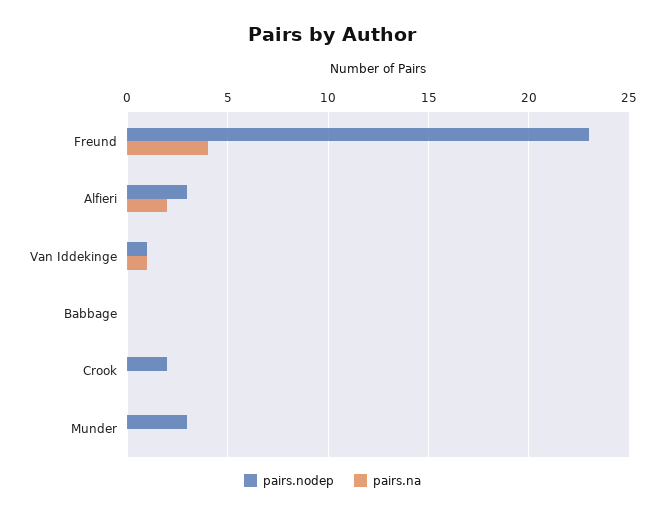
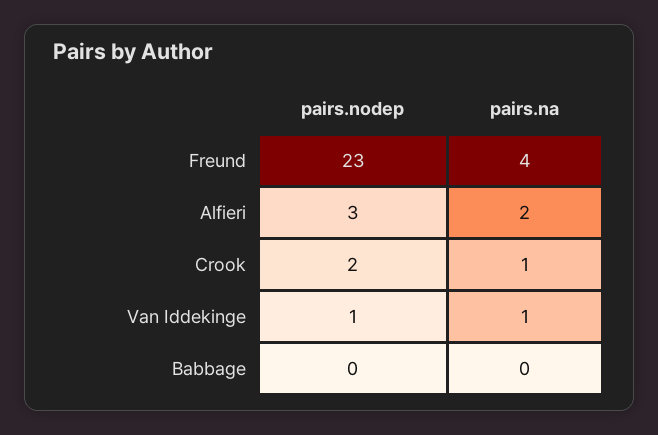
  {
    "pairs.nodep": {
      "Freund": 23,
      "Alfieri": 3,
      "Van Iddekinge": 1,
      "Babbage": 0,
-     "Crook": 2,
+     "Crook": 2
-     "Munder": 3
    },
    "pairs.na": {
      "Freund": 4,
      "Alfieri": 2,
      "Van Iddekinge": 1,
      "Babbage": 0,
-     "Crook": 0,
+     "Crook": 1
-     "Munder": 0
    }
  }

